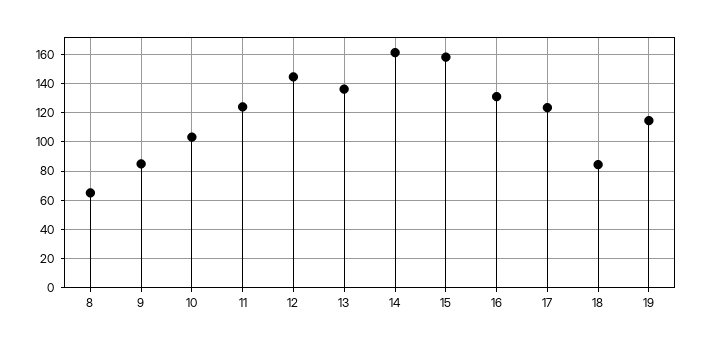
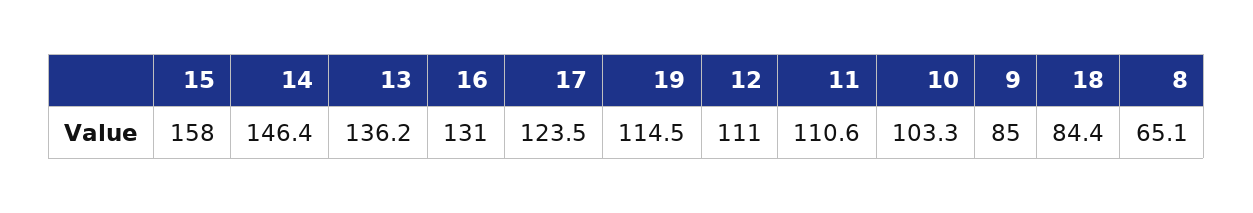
  {
    "8": 65.1,
    "9": 85,
    "10": 103.3,
-   "11": 125,
+   "11": 110.6,
-   "12": 145,
+   "12": 111,
    "13": 136.2,
-   "14": 160,
+   "14": 146.4,
    "15": 158,
    "16": 131,
    "17": 123.5,
    "18": 84.4,
    "19": 114.5
  }

